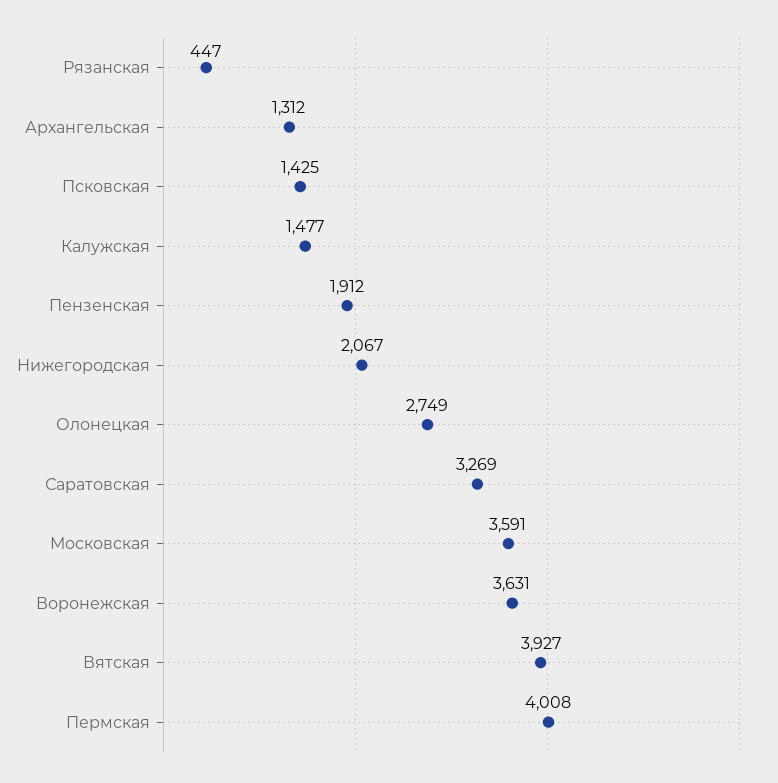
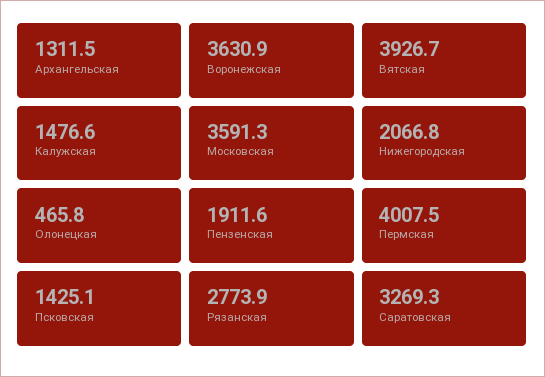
  {
-   "Рязанская": 447,
+   "Рязанская": 2773.9,
    "Архангельская": 1311.5,
    "Псковская": 1425.1,
    "Калужская": 1476.6,
    "Пензенская": 1911.6,
    "Нижегородская": 2066.8,
-   "Олонецкая": 2749,
+   "Олонецкая": 465.8,
    "Саратовская": 3269.3,
    "Московская": 3591.3,
    "Воронежская": 3630.9,
    "Вятская": 3926.7,
    "Пермская": 4007.5
  }

